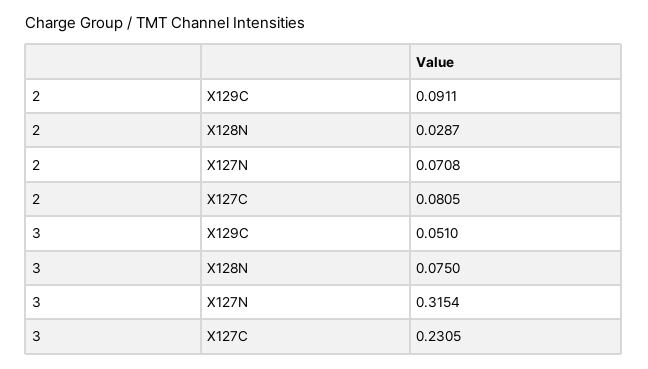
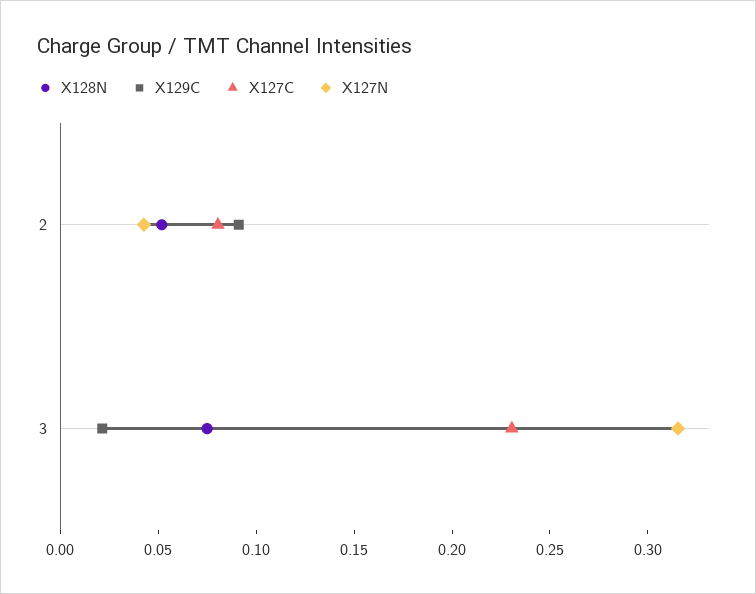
  {
    "X129C": {
      "2": 0.0911,
-     "3": 0.051
+     "3": 0.02
    },
    "X128N": {
-     "2": 0.0287,
+     "2": 0.05,
      "3": 0.075
    },
    "X127N": {
-     "2": 0.0708,
+     "2": 0.04,
      "3": 0.3154
    },
    "X127C": {
      "2": 0.0805,
      "3": 0.2305
    }
  }

